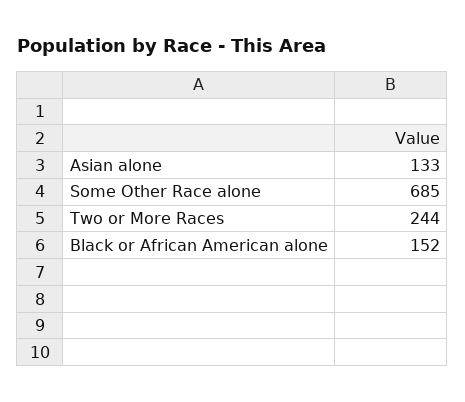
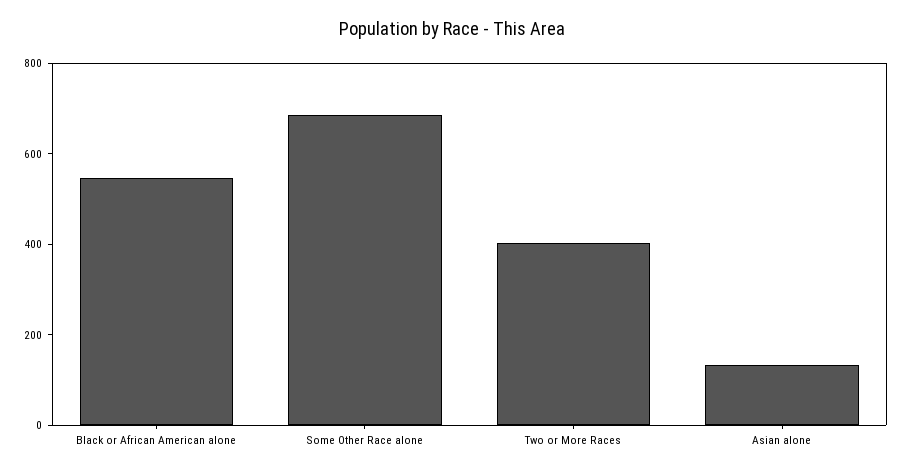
  {
    "Asian alone": 133,
    "Some Other Race alone": 685,
-   "Two or More Races": 244,
+   "Two or More Races": 400,
-   "Black or African American alone": 152
+   "Black or African American alone": 550
  }

